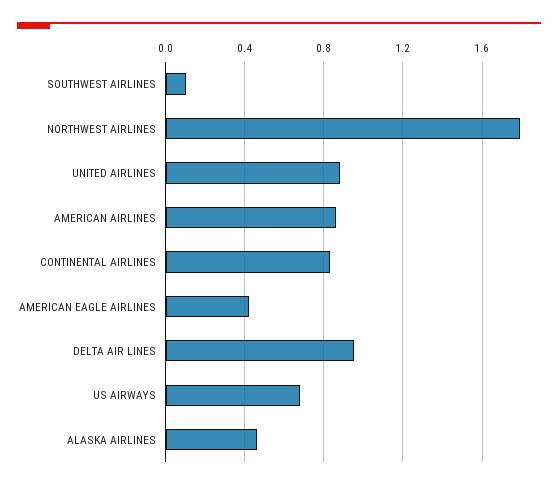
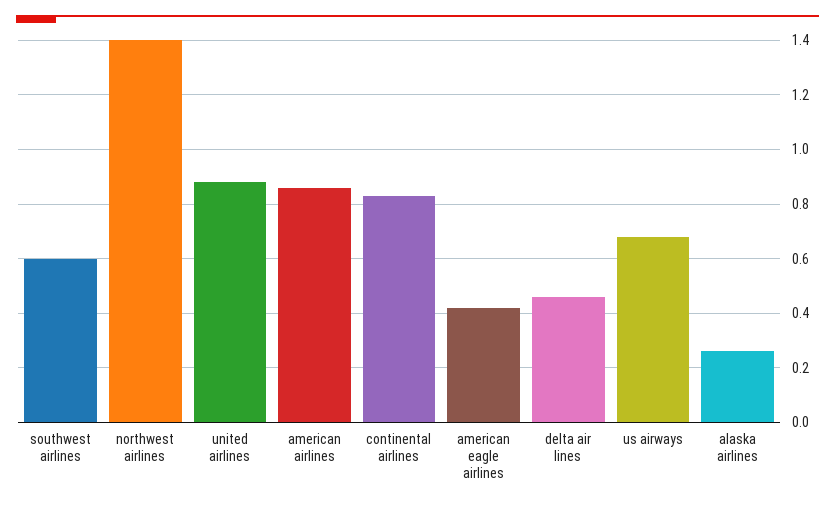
  {
-   "SOUTHWEST AIRLINES": 0.1,
+   "SOUTHWEST AIRLINES": 0.6,
-   "NORTHWEST AIRLINES": 1.8,
+   "NORTHWEST AIRLINES": 1.4,
    "UNITED AIRLINES": 0.9,
    "AMERICAN AIRLINES": 0.85,
    "CONTINENTAL AIRLINES": 0.85,
    "AMERICAN EAGLE AIRLINES": 0.4,
-   "DELTA AIR LINES": 0.95,
+   "DELTA AIR LINES": 0.45,
    "US AIRWAYS": 0.7,
-   "ALASKA AIRLINES": 0.45
+   "ALASKA AIRLINES": 0.25
  }

